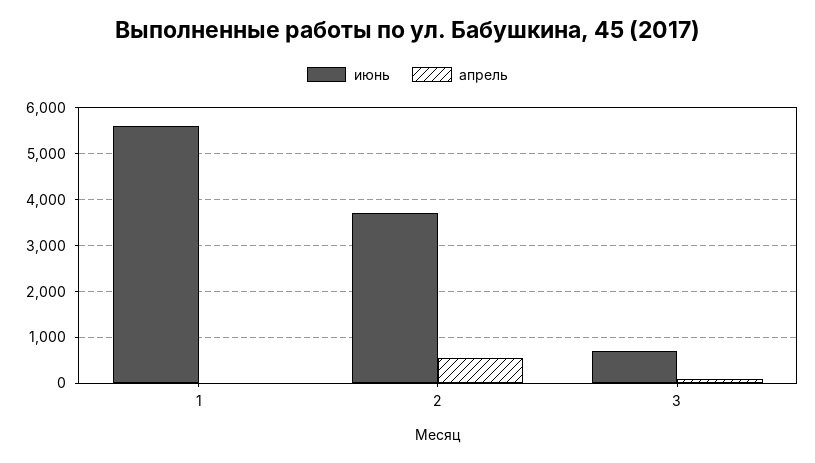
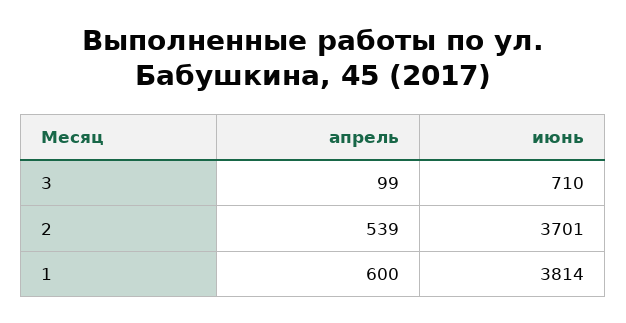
  {
    "июнь": {
-     "1": 5600,
+     "1": 3814,
      "2": 3701,
      "3": 710
    },
    "апрель": {
-     "1": 0,
+     "1": 600,
      "2": 539,
      "3": 99
    }
  }

